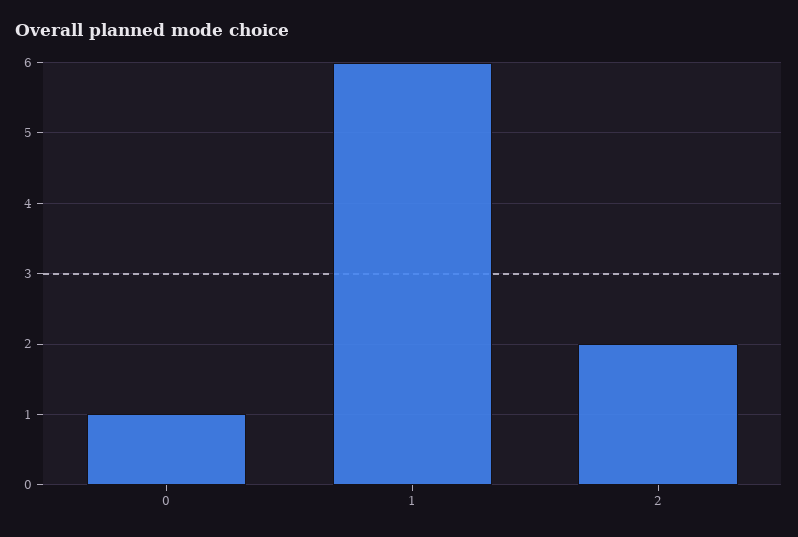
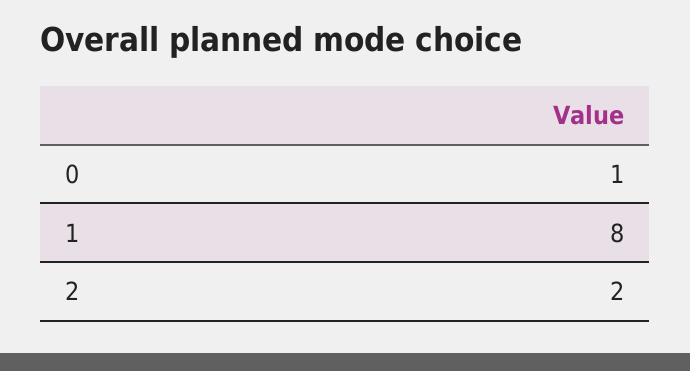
  {
    "0": 1,
-   "1": 6,
+   "1": 8,
    "2": 2
  }

